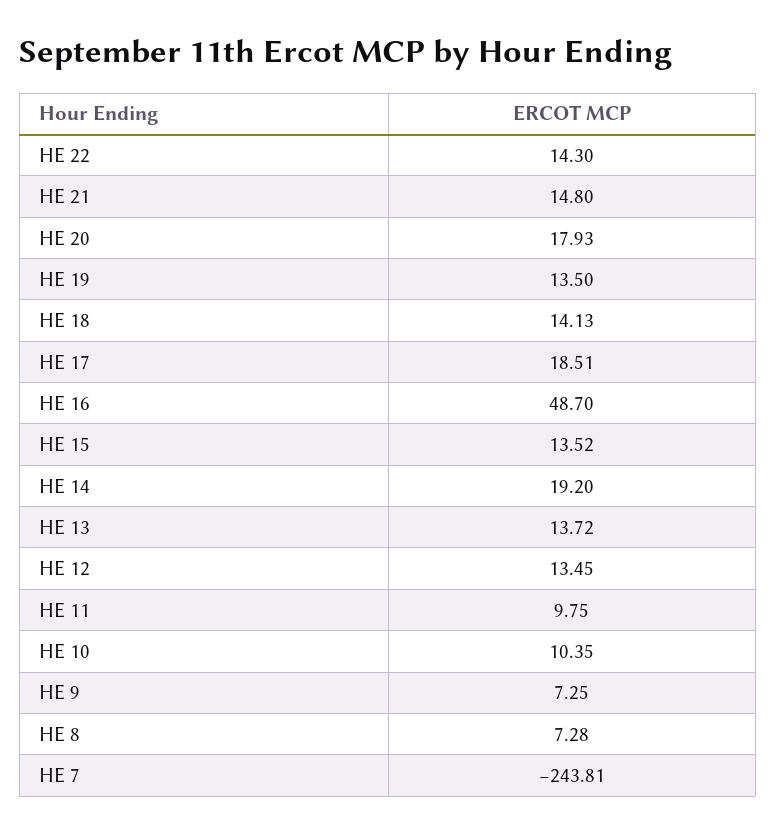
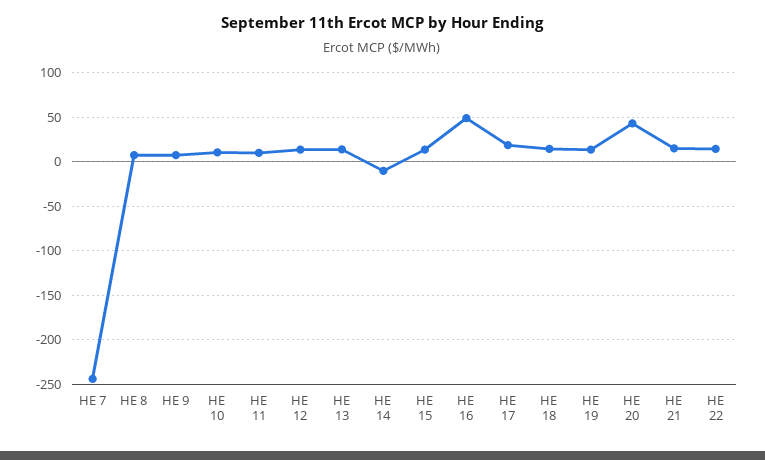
  {
    "HE 22": 14.3,
    "HE 21": 14.8,
-   "HE 20": 17.93,
+   "HE 20": 40,
    "HE 19": 13.5,
    "HE 18": 14.13,
    "HE 17": 18.51,
    "HE 16": 48.7,
    "HE 15": 13.52,
-   "HE 14": 19.2,
+   "HE 14": -10,
    "HE 13": 13.72,
    "HE 12": 13.45,
    "HE 11": 9.75,
    "HE 10": 10.35,
    "HE 9": 7.25,
    "HE 8": 7.28,
    "HE 7": -243.81
  }

